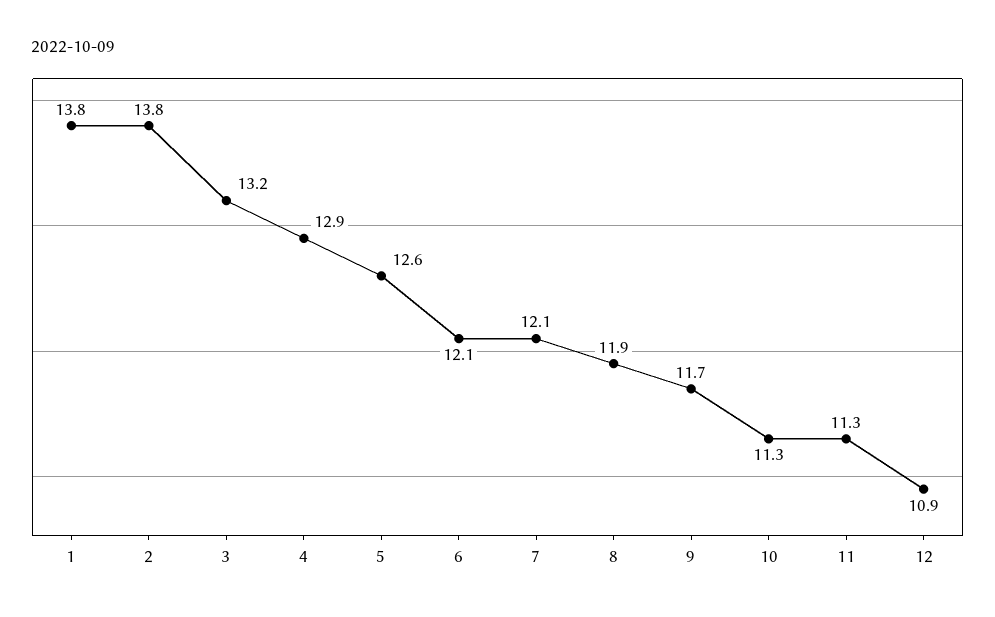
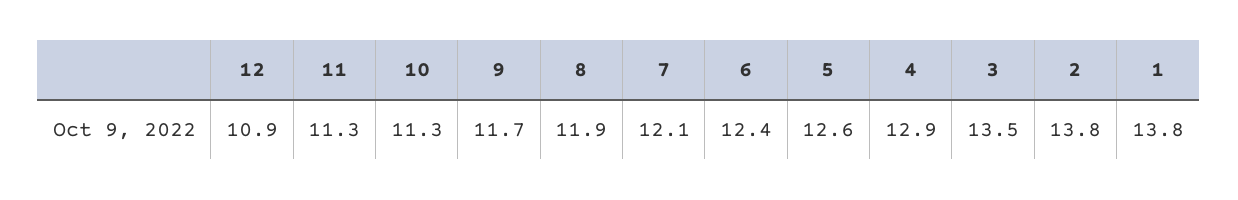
  {
    "1": 13.8,
    "2": 13.8,
-   "3": 13.2,
+   "3": 13.5,
    "4": 12.9,
    "5": 12.6,
-   "6": 12.1,
+   "6": 12.4,
    "7": 12.1,
    "8": 11.9,
    "9": 11.7,
    "10": 11.3,
    "11": 11.3,
    "12": 10.9
  }

